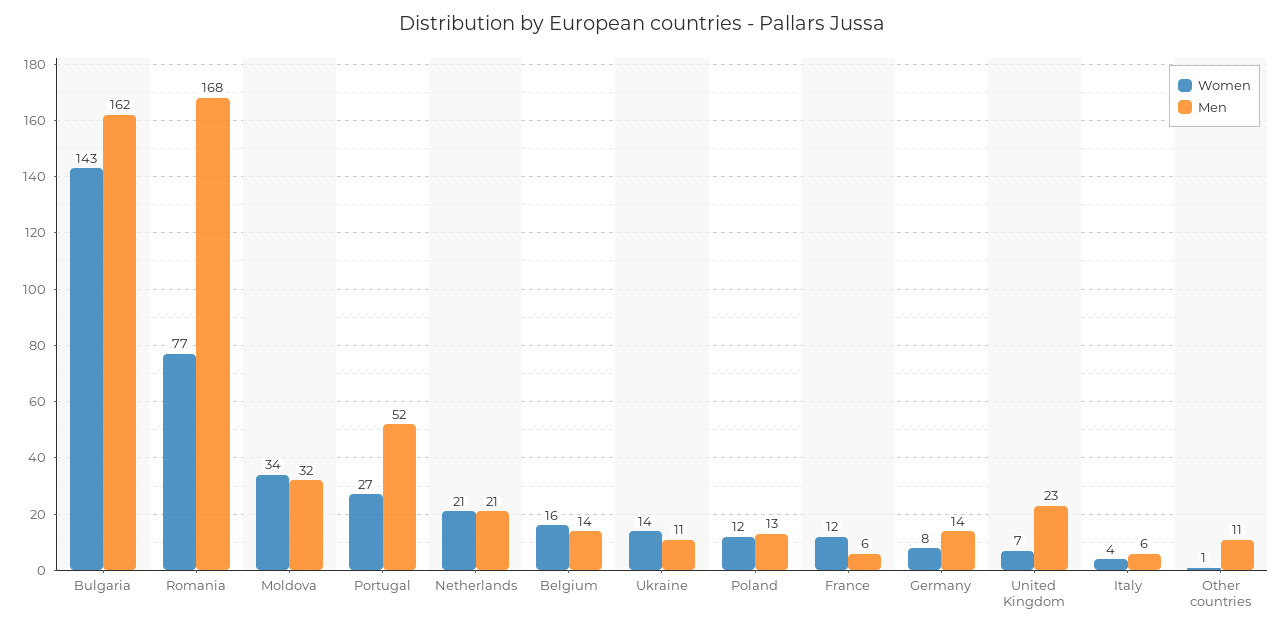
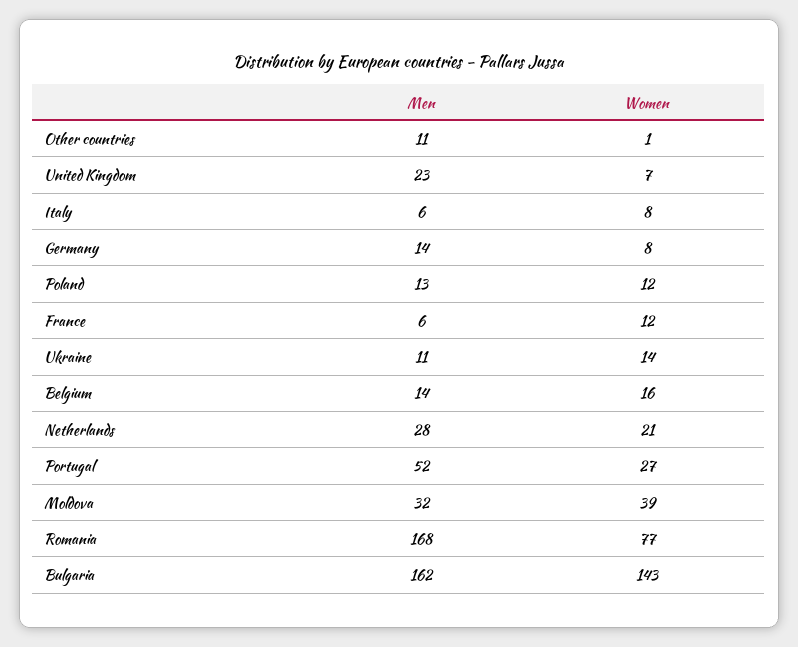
  {
    "Women": {
      "Bulgaria": 143,
      "Romania": 77,
-     "Moldova": 34,
+     "Moldova": 39,
      "Portugal": 27,
      "Netherlands": 21,
      "Belgium": 16,
      "Ukraine": 14,
      "Poland": 12,
      "France": 12,
      "Germany": 8,
      "United Kingdom": 7,
-     "Italy": 4,
+     "Italy": 8,
      "Other countries": 1
    },
    "Men": {
      "Bulgaria": 162,
      "Romania": 168,
      "Moldova": 32,
      "Portugal": 52,
-     "Netherlands": 21,
+     "Netherlands": 28,
      "Belgium": 14,
      "Ukraine": 11,
      "Poland": 13,
      "France": 6,
      "Germany": 14,
      "United Kingdom": 23,
      "Italy": 6,
      "Other countries": 11
    }
  }

